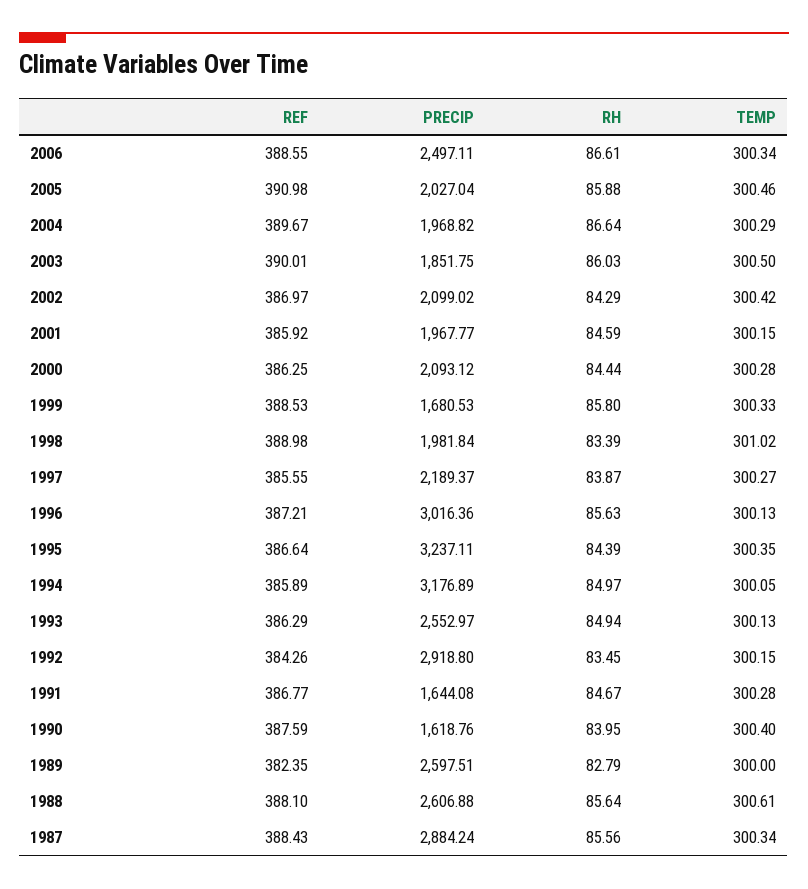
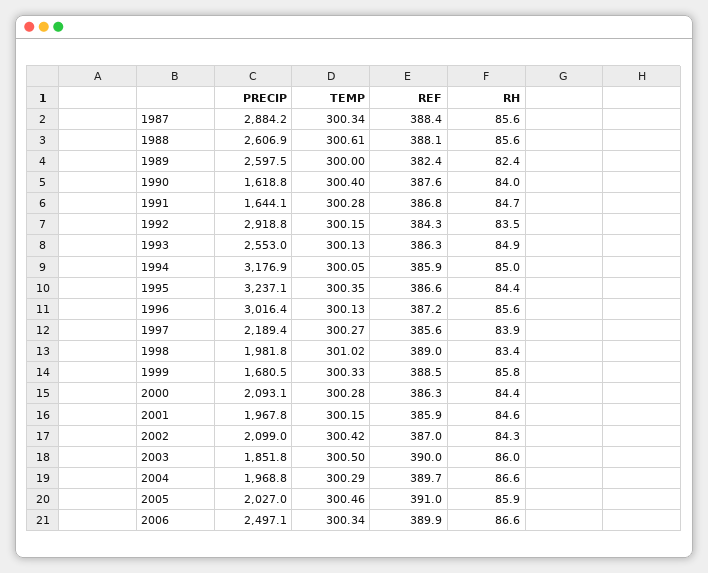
  {
    "REF": {
-     "2006": 388.55,
+     "2006": 389.9,
      "2005": 390.98,
      "2004": 389.67,
      "2003": 390.01,
      "2002": 386.97,
      "2001": 385.92,
      "2000": 386.25,
      "1999": 388.53,
      "1998": 388.98,
      "1997": 385.55,
      "1996": 387.21,
      "1995": 386.64,
      "1994": 385.89,
      "1993": 386.29,
      "1992": 384.26,
      "1991": 386.77,
      "1990": 387.59,
      "1989": 382.35,
      "1988": 388.1,
      "1987": 388.43
    },
    "PRECIP": {
      "2006": 2497.11,
      "2005": 2027.04,
      "2004": 1968.82,
      "2003": 1851.75,
      "2002": 2099.02,
      "2001": 1967.77,
      "2000": 2093.12,
      "1999": 1680.53,
      "1998": 1981.84,
      "1997": 2189.37,
      "1996": 3016.36,
      "1995": 3237.11,
      "1994": 3176.89,
      "1993": 2552.97,
      "1992": 2918.8,
      "1991": 1644.08,
      "1990": 1618.76,
      "1989": 2597.51,
      "1988": 2606.88,
      "1987": 2884.24
    },
    "RH": {
      "2006": 86.61,
      "2005": 85.88,
      "2004": 86.64,
      "2003": 86.03,
      "2002": 84.29,
      "2001": 84.59,
      "2000": 84.44,
      "1999": 85.8,
      "1998": 83.39,
      "1997": 83.87,
      "1996": 85.63,
      "1995": 84.39,
      "1994": 84.97,
      "1993": 84.94,
      "1992": 83.45,
      "1991": 84.67,
      "1990": 83.95,
-     "1989": 82.79,
+     "1989": 82.4,
      "1988": 85.64,
      "1987": 85.56
    },
    "TEMP": {
      "2006": 300.34,
      "2005": 300.46,
      "2004": 300.29,
      "2003": 300.5,
      "2002": 300.42,
      "2001": 300.15,
      "2000": 300.28,
      "1999": 300.33,
      "1998": 301.02,
      "1997": 300.27,
      "1996": 300.13,
      "1995": 300.35,
      "1994": 300.05,
      "1993": 300.13,
      "1992": 300.15,
      "1991": 300.28,
      "1990": 300.4,
      "1989": 300,
      "1988": 300.61,
      "1987": 300.34
    }
  }

